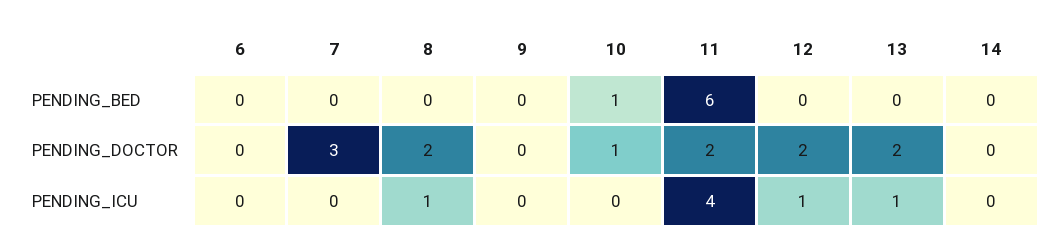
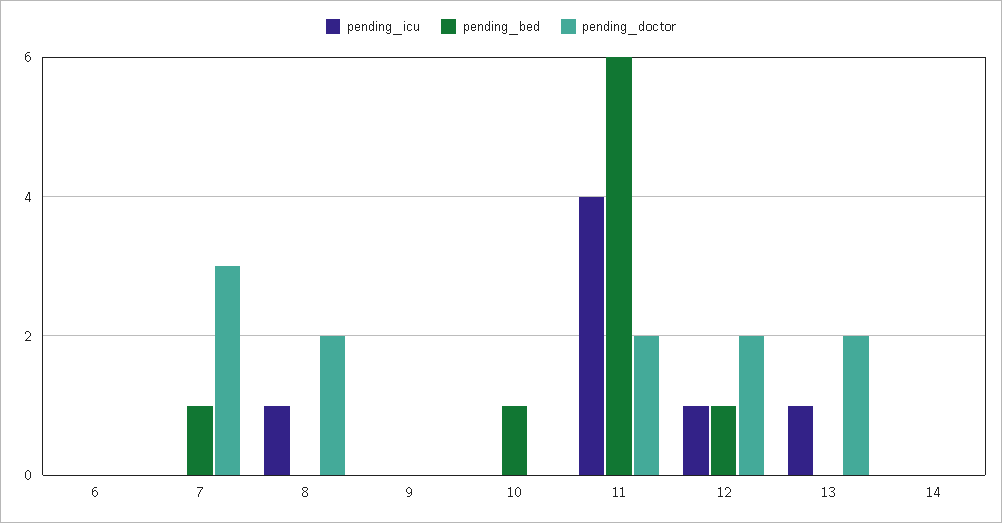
  {
    "PENDING_BED": {
      "6": 0,
-     "7": 0,
+     "7": 1,
      "8": 0,
      "9": 0,
      "10": 1,
      "11": 6,
-     "12": 0,
+     "12": 1,
      "13": 0,
      "14": 0
    },
    "PENDING_DOCTOR": {
      "6": 0,
      "7": 3,
      "8": 2,
      "9": 0,
-     "10": 1,
+     "10": 0,
      "11": 2,
      "12": 2,
      "13": 2,
      "14": 0
    },
    "PENDING_ICU": {
      "6": 0,
      "7": 0,
      "8": 1,
      "9": 0,
      "10": 0,
      "11": 4,
      "12": 1,
      "13": 1,
      "14": 0
    }
  }

